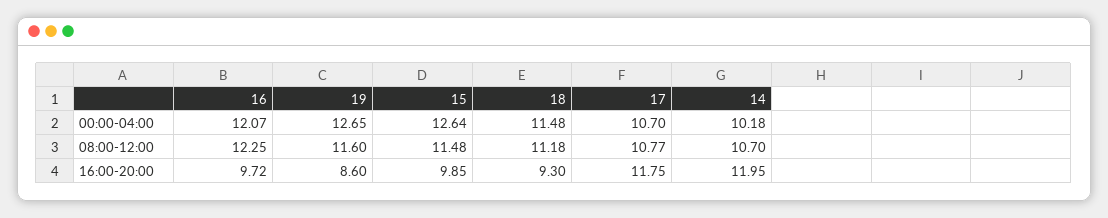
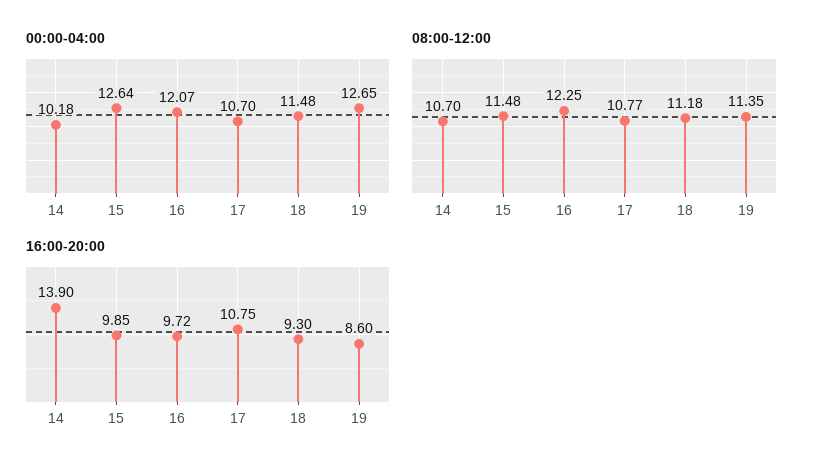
  {
    "00:00-04:00": {
      "16": 12.07,
      "19": 12.65,
      "15": 12.64,
      "18": 11.48,
      "17": 10.7,
      "14": 10.18
    },
    "08:00-12:00": {
      "16": 12.25,
-     "19": 11.6,
+     "19": 11.35,
      "15": 11.48,
      "18": 11.18,
      "17": 10.77,
      "14": 10.7
    },
    "16:00-20:00": {
      "16": 9.72,
      "19": 8.6,
      "15": 9.85,
      "18": 9.3,
-     "17": 11.75,
+     "17": 10.75,
-     "14": 11.95
+     "14": 13.9
    }
  }

